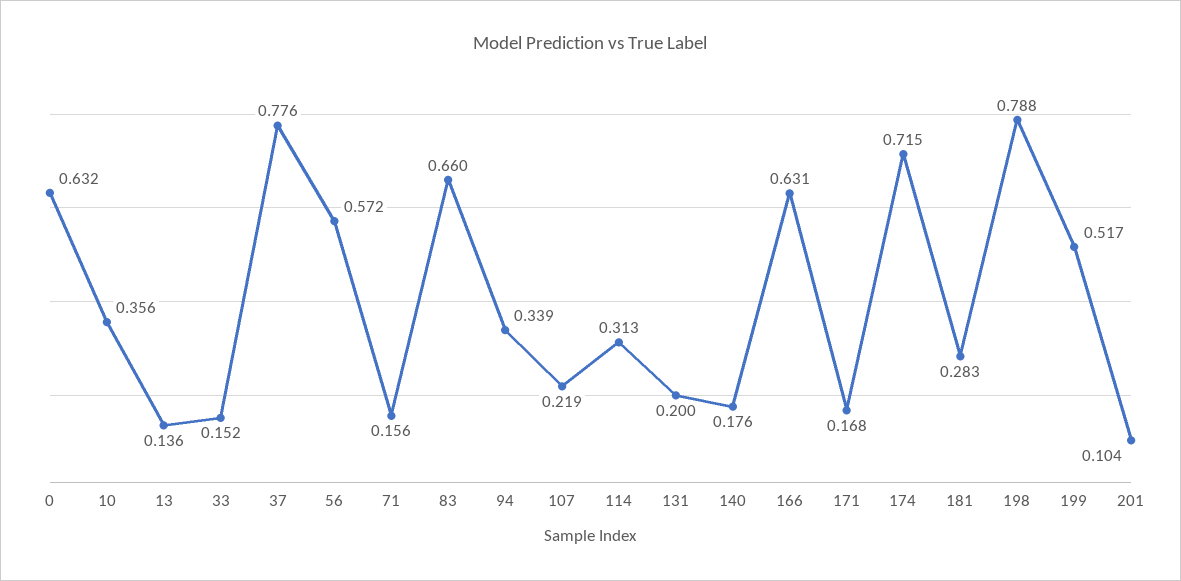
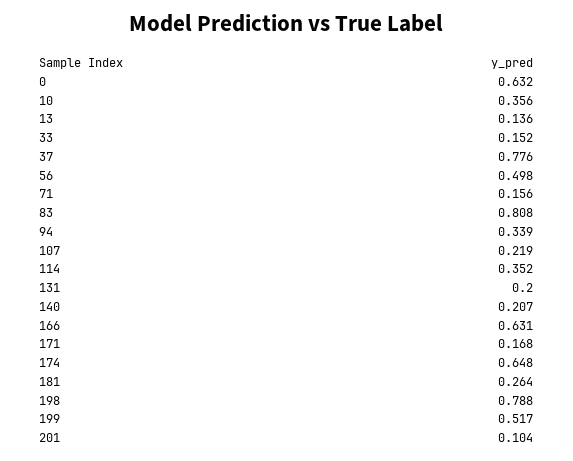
  {
    "0": 0.632,
    "10": 0.356,
    "13": 0.136,
    "33": 0.152,
    "37": 0.776,
-   "56": 0.572,
+   "56": 0.498,
    "71": 0.156,
-   "83": 0.66,
+   "83": 0.808,
    "94": 0.339,
    "107": 0.219,
-   "114": 0.313,
+   "114": 0.352,
    "131": 0.2,
-   "140": 0.176,
+   "140": 0.207,
    "166": 0.631,
    "171": 0.168,
-   "174": 0.715,
+   "174": 0.648,
-   "181": 0.283,
+   "181": 0.264,
    "198": 0.788,
    "199": 0.517,
    "201": 0.104
  }

